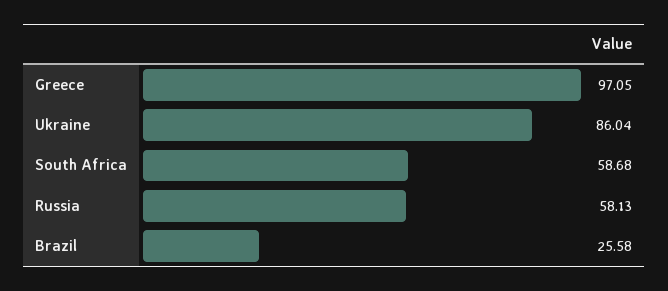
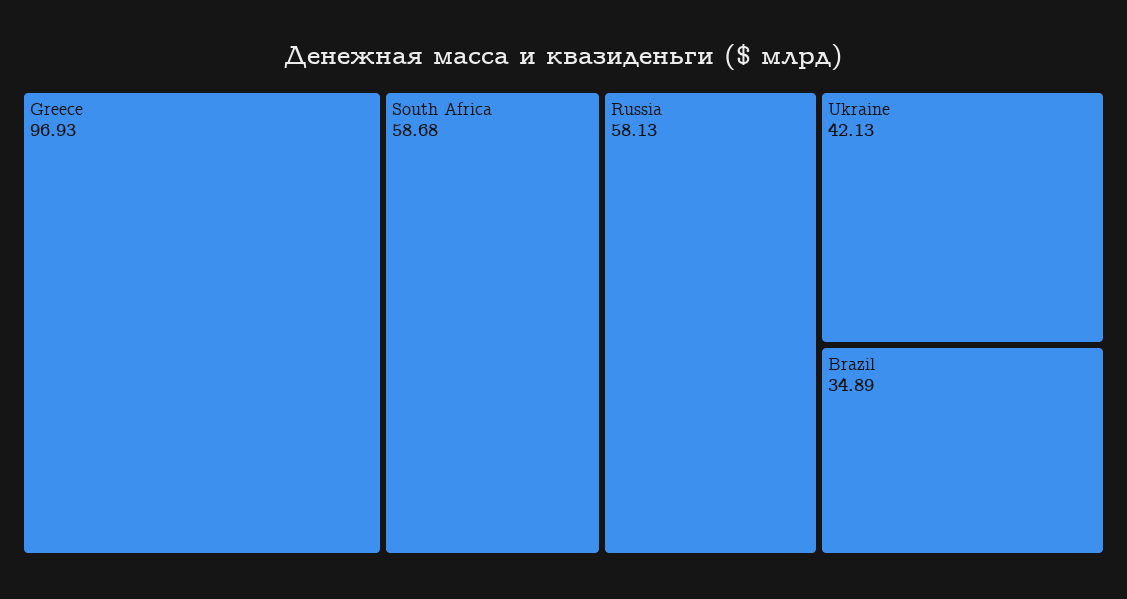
  {
-   "Greece": 97.05,
+   "Greece": 96.93,
-   "Ukraine": 86.04,
+   "Ukraine": 42.13,
    "South Africa": 58.68,
    "Russia": 58.13,
-   "Brazil": 25.58
+   "Brazil": 34.89
  }

